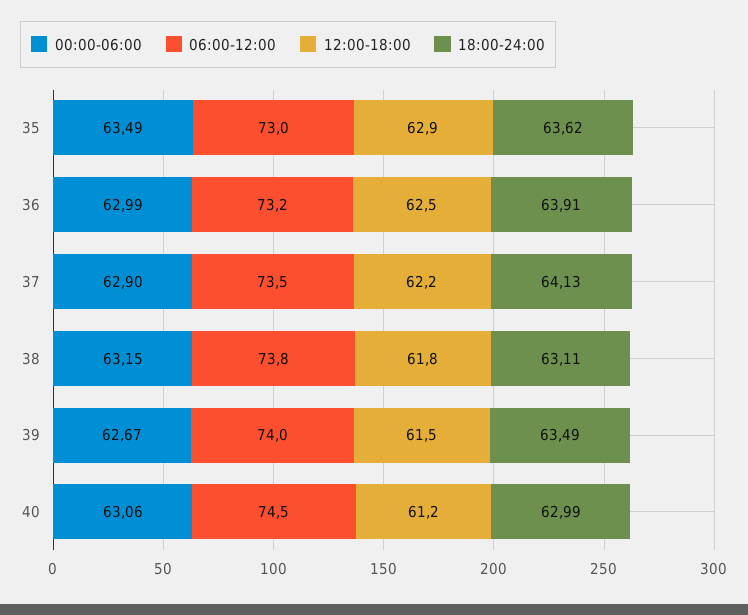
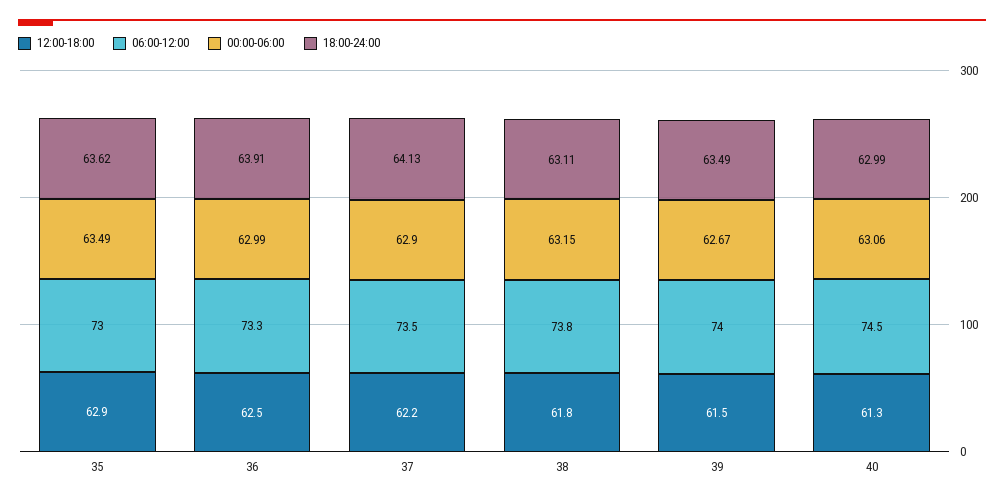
  {
    "00:00-06:00": {
      "35": 63.49,
      "36": 62.99,
      "37": 62.9,
      "38": 63.15,
      "39": 62.67,
      "40": 63.06
    },
    "06:00-12:00": {
      "35": 73,
-     "36": 73.2,
+     "36": 73.3,
      "37": 73.5,
      "38": 73.8,
      "39": 74,
      "40": 74.5
    },
    "12:00-18:00": {
      "35": 62.9,
      "36": 62.5,
      "37": 62.2,
      "38": 61.8,
      "39": 61.5,
-     "40": 61.2
+     "40": 61.3
    },
    "18:00-24:00": {
      "35": 63.62,
      "36": 63.91,
      "37": 64.13,
      "38": 63.11,
      "39": 63.49,
      "40": 62.99
    }
  }

